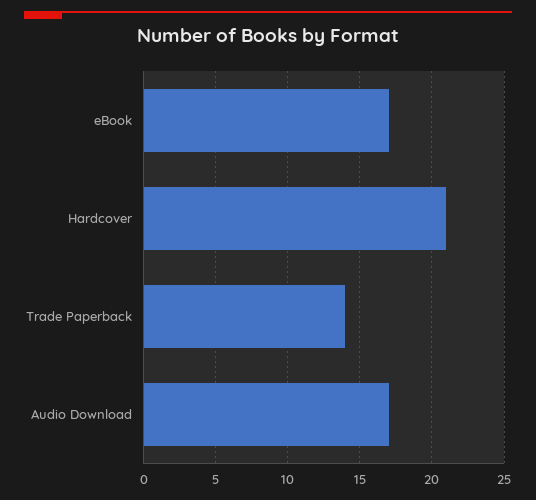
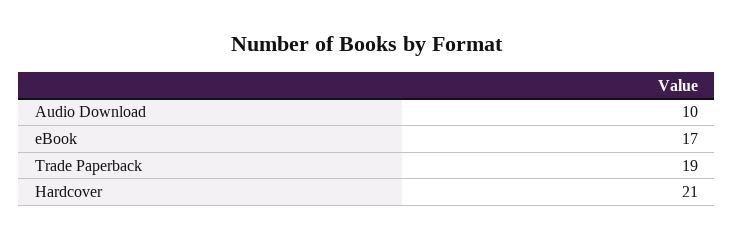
  {
    "eBook": 17,
    "Hardcover": 21,
-   "Trade Paperback": 14,
+   "Trade Paperback": 19,
-   "Audio Download": 17
+   "Audio Download": 10
  }

